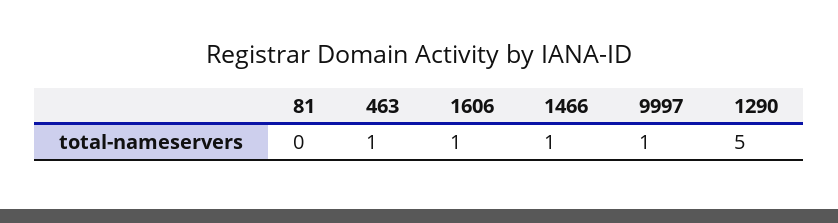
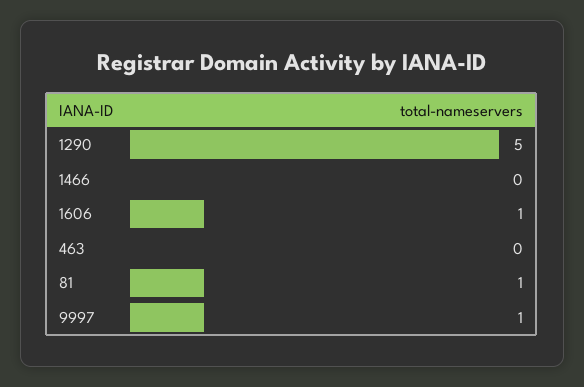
  {
-   "81": 0,
+   "81": 1,
-   "463": 1,
+   "463": 0,
    "1606": 1,
-   "1466": 1,
+   "1466": 0,
    "9997": 1,
    "1290": 5
  }

